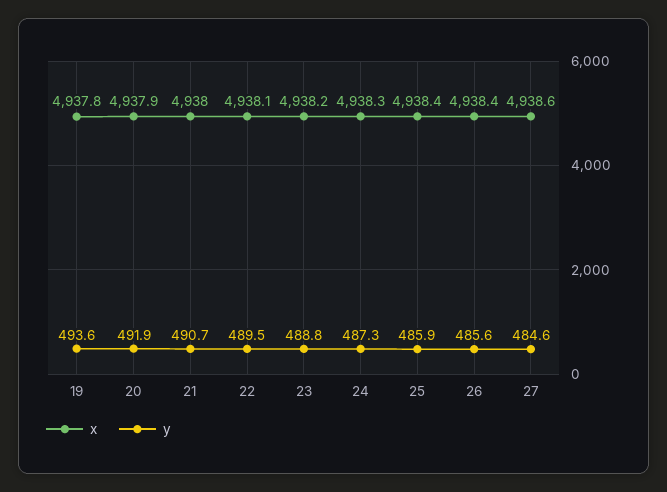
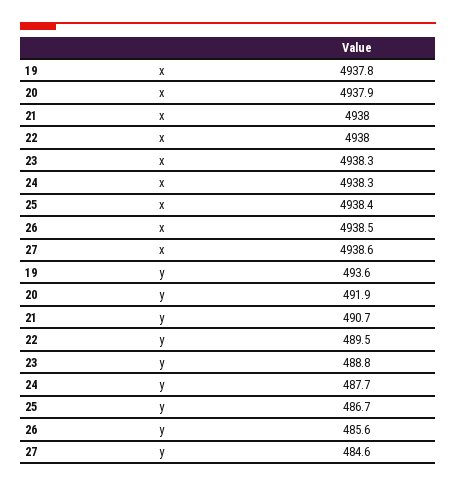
  {
    "x": {
      "19": 4937.8,
      "20": 4937.9,
      "21": 4938,
-     "22": 4938.1,
+     "22": 4938,
-     "23": 4938.2,
+     "23": 4938.3,
      "24": 4938.3,
      "25": 4938.4,
-     "26": 4938.4,
+     "26": 4938.5,
      "27": 4938.6
    },
    "y": {
      "19": 493.6,
      "20": 491.9,
      "21": 490.7,
      "22": 489.5,
      "23": 488.8,
-     "24": 487.3,
+     "24": 487.7,
-     "25": 485.9,
+     "25": 486.7,
      "26": 485.6,
      "27": 484.6
    }
  }

